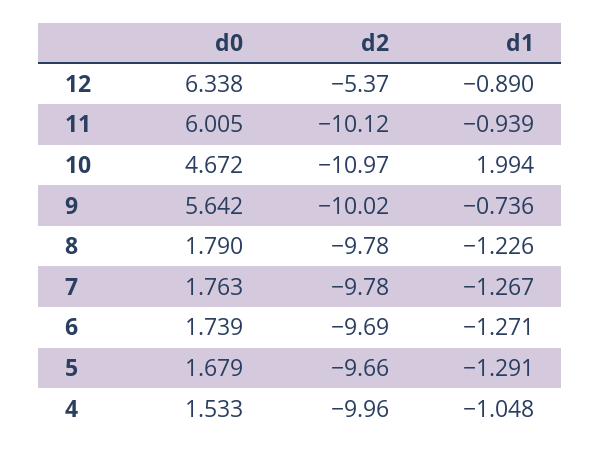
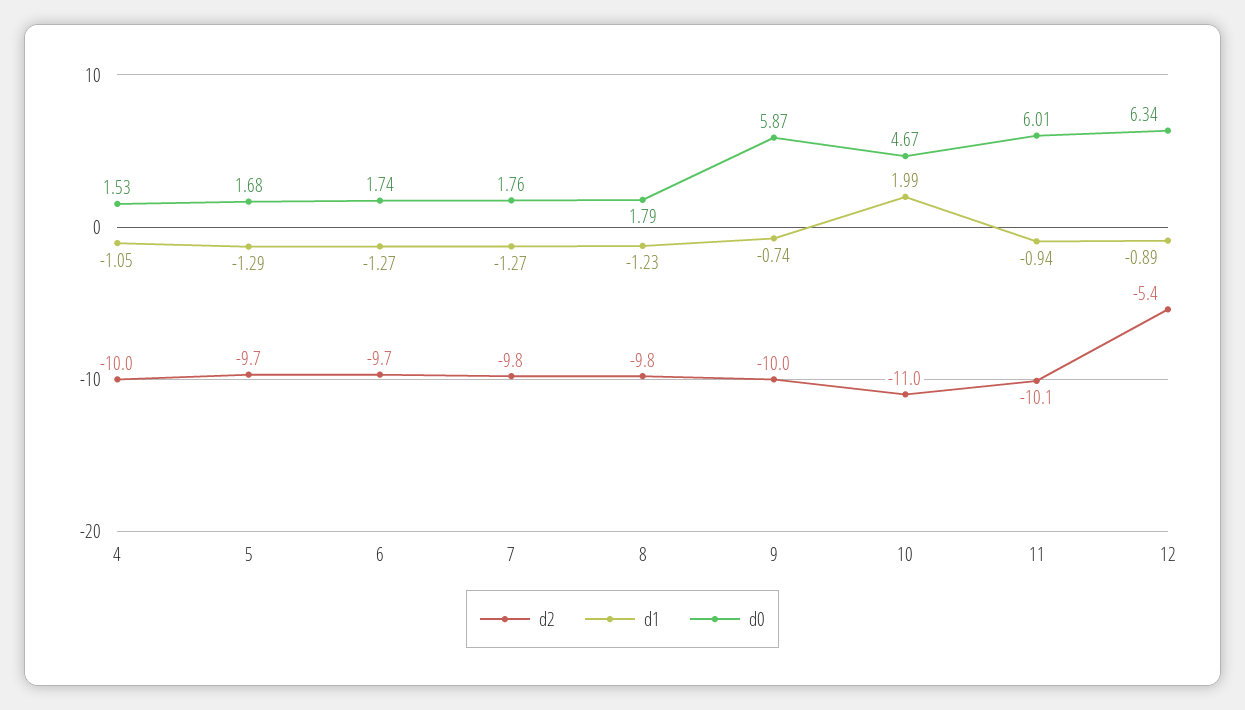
  {
    "d0": {
      "12": 6.338,
      "11": 6.005,
      "10": 4.672,
-     "9": 5.642,
+     "9": 5.87,
      "8": 1.79,
      "7": 1.763,
      "6": 1.739,
      "5": 1.679,
      "4": 1.533
    },
    "d2": {
      "12": -5.37,
      "11": -10.12,
      "10": -10.97,
      "9": -10.02,
      "8": -9.78,
      "7": -9.78,
      "6": -9.69,
      "5": -9.66,
      "4": -9.96
    },
    "d1": {
      "12": -0.89,
      "11": -0.939,
      "10": 1.994,
      "9": -0.736,
      "8": -1.226,
      "7": -1.267,
      "6": -1.271,
      "5": -1.291,
      "4": -1.048
    }
  }

